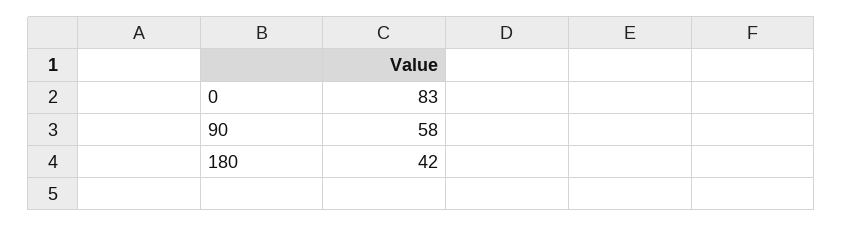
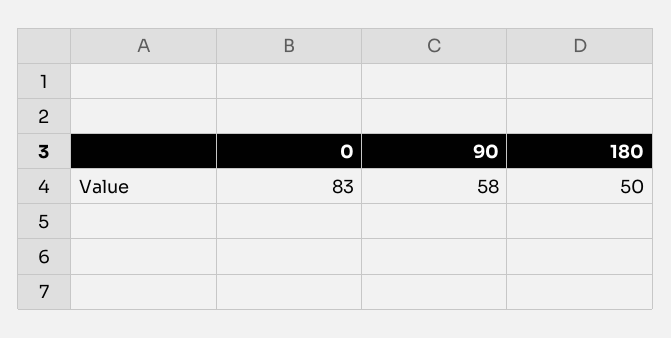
  {
    "0": 83,
    "90": 58,
-   "180": 42
+   "180": 50
  }

